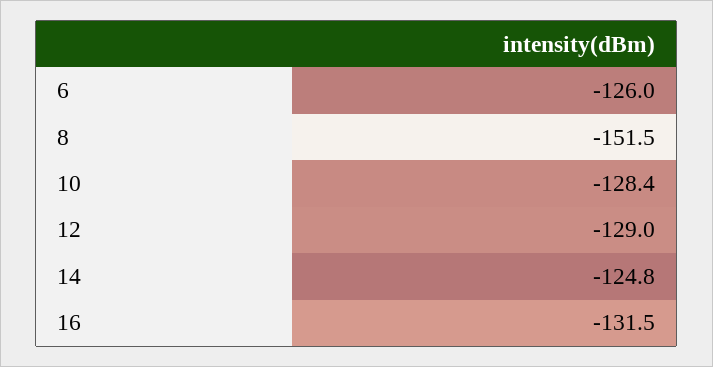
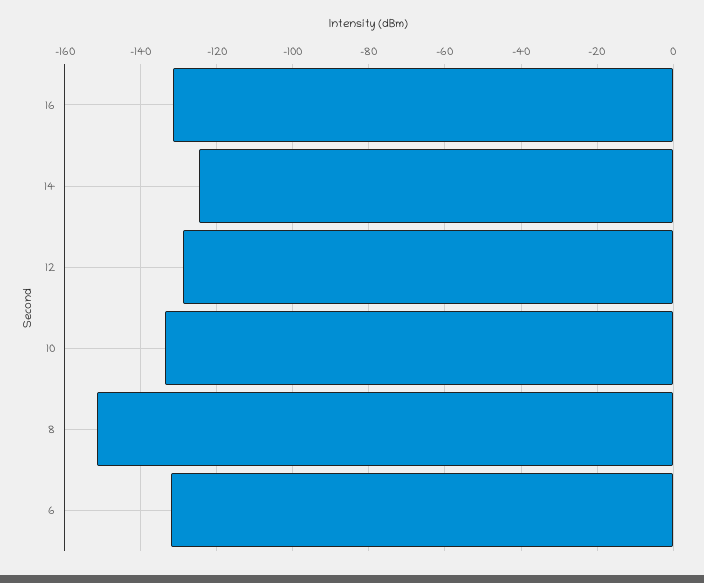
  {
-   "6": -126,
+   "6": -132,
    "8": -151.5,
-   "10": -128.4,
+   "10": -134,
    "12": -129,
    "14": -124.8,
    "16": -131.5
  }

